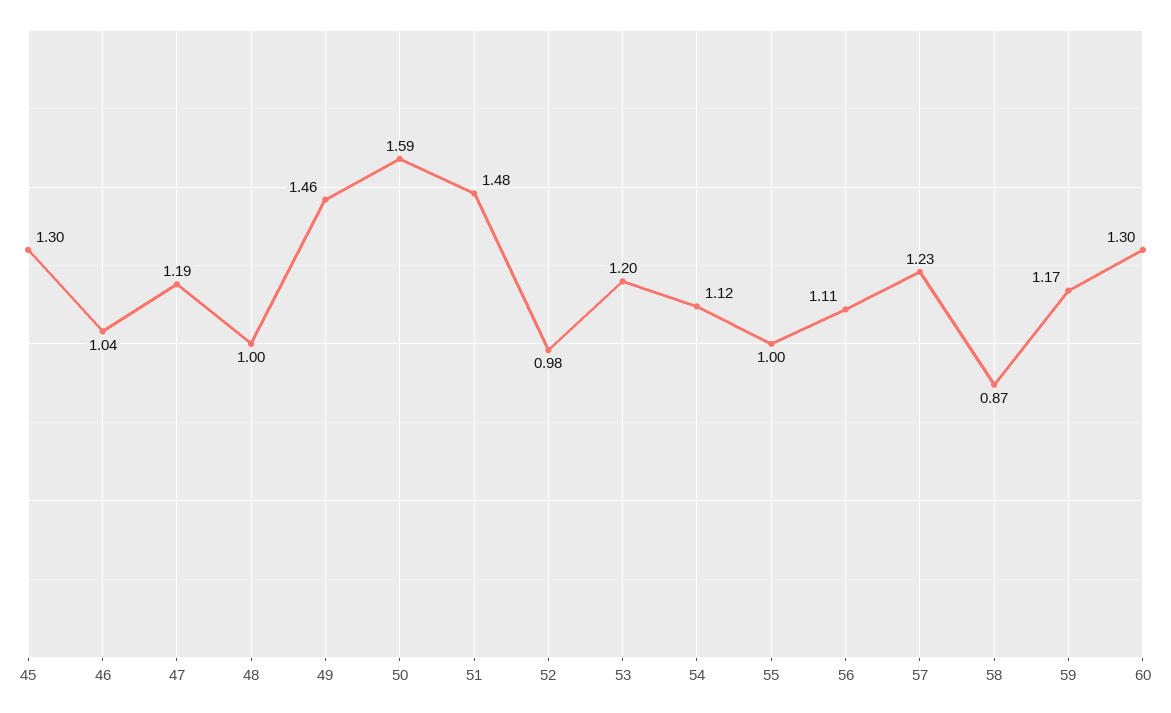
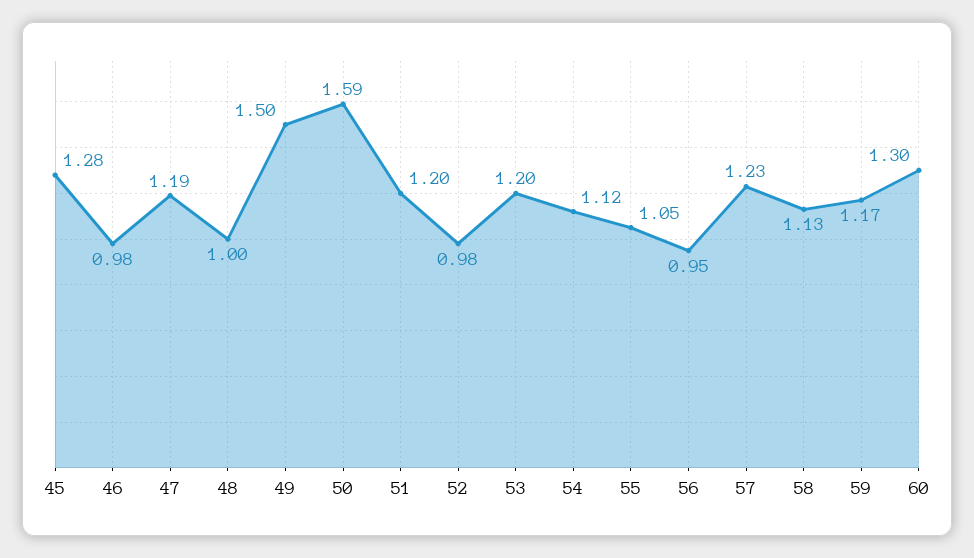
  {
-   "45": 1.3,
+   "45": 1.28,
-   "46": 1.04,
+   "46": 0.98,
    "47": 1.19,
    "48": 1,
-   "49": 1.46,
+   "49": 1.5,
    "50": 1.59,
-   "51": 1.48,
+   "51": 1.2,
    "52": 0.98,
    "53": 1.2,
    "54": 1.12,
-   "55": 1,
+   "55": 1.05,
-   "56": 1.11,
+   "56": 0.95,
    "57": 1.23,
-   "58": 0.87,
+   "58": 1.13,
    "59": 1.17,
    "60": 1.3
  }

